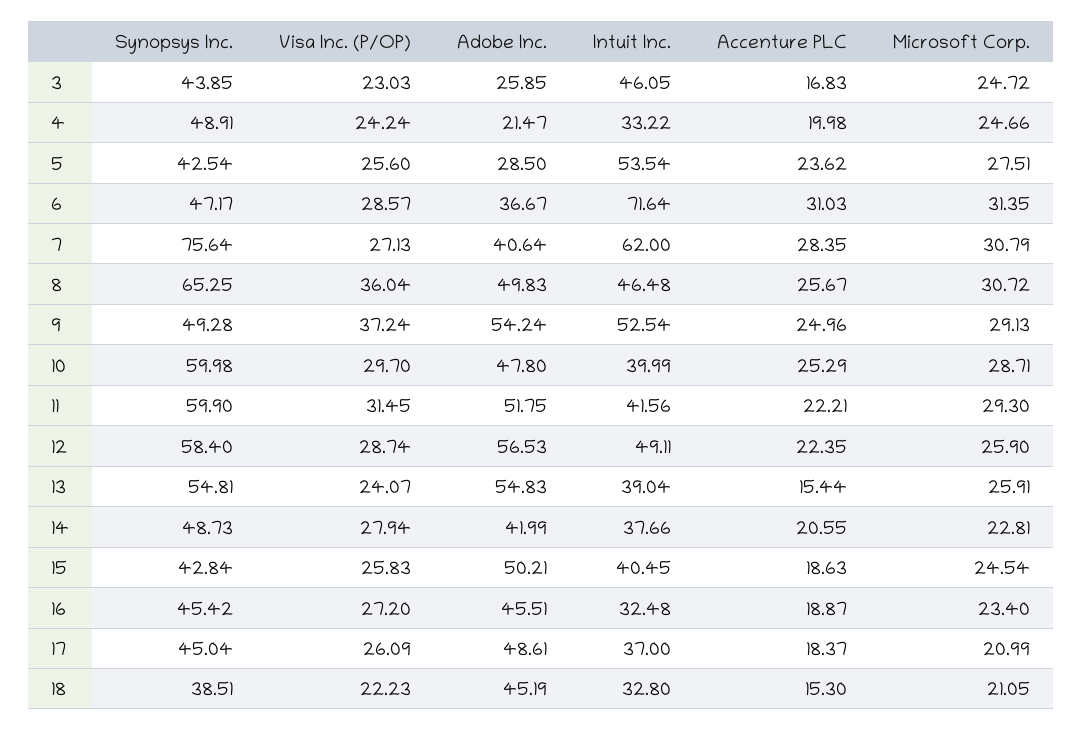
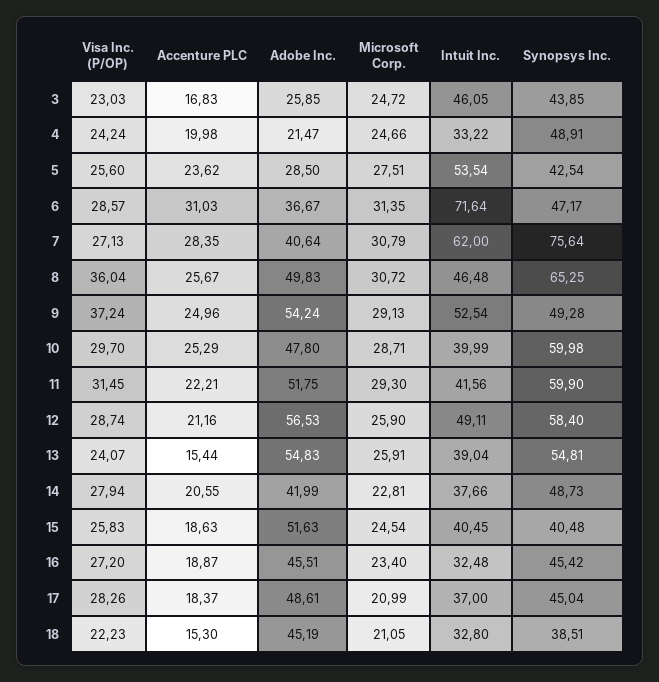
  {
    "Synopsys Inc.": {
      "3": 43.85,
      "4": 48.91,
      "5": 42.54,
      "6": 47.17,
      "7": 75.64,
      "8": 65.25,
      "9": 49.28,
      "10": 59.98,
      "11": 59.9,
      "12": 58.4,
      "13": 54.81,
      "14": 48.73,
-     "15": 42.84,
+     "15": 40.48,
      "16": 45.42,
      "17": 45.04,
      "18": 38.51
    },
    "Visa Inc. (P/OP)": {
      "3": 23.03,
      "4": 24.24,
      "5": 25.6,
      "6": 28.57,
      "7": 27.13,
      "8": 36.04,
      "9": 37.24,
      "10": 29.7,
      "11": 31.45,
      "12": 28.74,
      "13": 24.07,
      "14": 27.94,
      "15": 25.83,
      "16": 27.2,
-     "17": 26.09,
+     "17": 28.26,
      "18": 22.23
    },
    "Adobe Inc.": {
      "3": 25.85,
      "4": 21.47,
      "5": 28.5,
      "6": 36.67,
      "7": 40.64,
      "8": 49.83,
      "9": 54.24,
      "10": 47.8,
      "11": 51.75,
      "12": 56.53,
      "13": 54.83,
      "14": 41.99,
-     "15": 50.21,
+     "15": 51.63,
      "16": 45.51,
      "17": 48.61,
      "18": 45.19
    },
    "Intuit Inc.": {
      "3": 46.05,
      "4": 33.22,
      "5": 53.54,
      "6": 71.64,
      "7": 62,
      "8": 46.48,
      "9": 52.54,
      "10": 39.99,
      "11": 41.56,
      "12": 49.11,
      "13": 39.04,
      "14": 37.66,
      "15": 40.45,
      "16": 32.48,
      "17": 37,
      "18": 32.8
    },
    "Accenture PLC": {
      "3": 16.83,
      "4": 19.98,
      "5": 23.62,
      "6": 31.03,
      "7": 28.35,
      "8": 25.67,
      "9": 24.96,
      "10": 25.29,
      "11": 22.21,
-     "12": 22.35,
+     "12": 21.16,
      "13": 15.44,
      "14": 20.55,
      "15": 18.63,
      "16": 18.87,
      "17": 18.37,
      "18": 15.3
    },
    "Microsoft Corp.": {
      "3": 24.72,
      "4": 24.66,
      "5": 27.51,
      "6": 31.35,
      "7": 30.79,
      "8": 30.72,
      "9": 29.13,
      "10": 28.71,
      "11": 29.3,
      "12": 25.9,
      "13": 25.91,
      "14": 22.81,
      "15": 24.54,
      "16": 23.4,
      "17": 20.99,
      "18": 21.05
    }
  }

